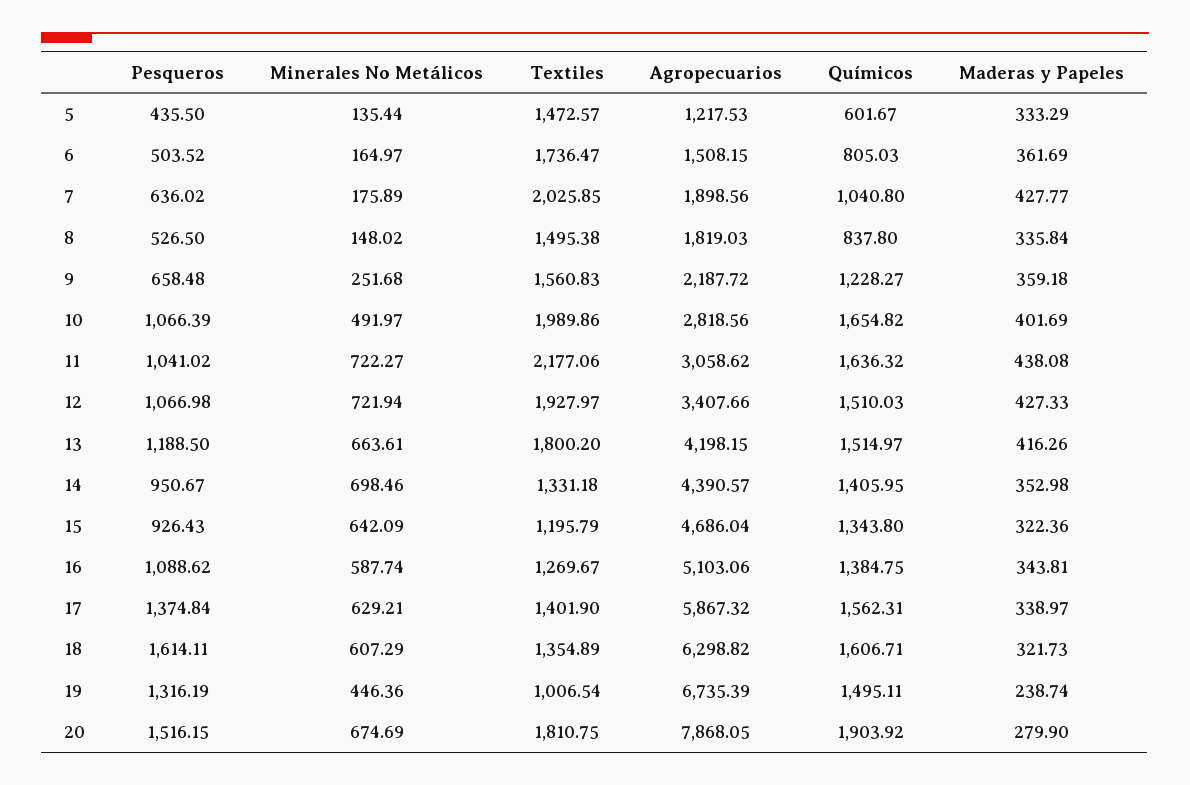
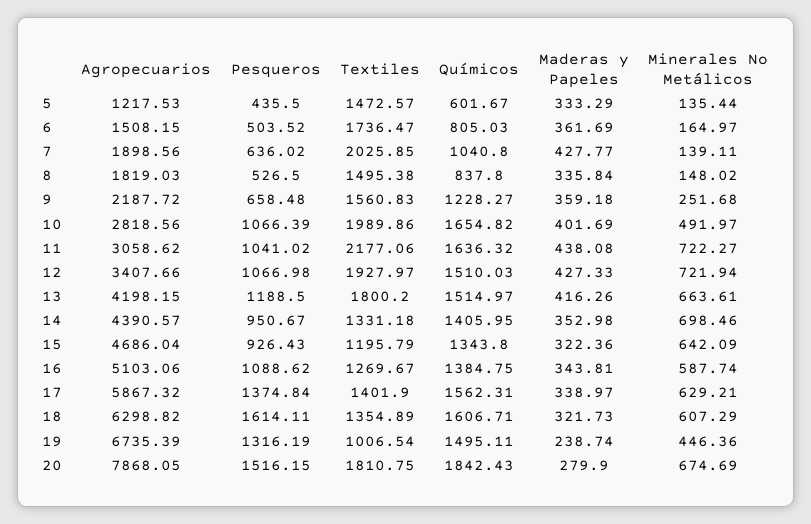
  {
    "Pesqueros": {
      "5": 435.5,
      "6": 503.52,
      "7": 636.02,
      "8": 526.5,
      "9": 658.48,
      "10": 1066.39,
      "11": 1041.02,
      "12": 1066.98,
      "13": 1188.5,
      "14": 950.67,
      "15": 926.43,
      "16": 1088.62,
      "17": 1374.84,
      "18": 1614.11,
      "19": 1316.19,
      "20": 1516.15
    },
    "Minerales No Metálicos": {
      "5": 135.44,
      "6": 164.97,
-     "7": 175.89,
+     "7": 139.11,
      "8": 148.02,
      "9": 251.68,
      "10": 491.97,
      "11": 722.27,
      "12": 721.94,
      "13": 663.61,
      "14": 698.46,
      "15": 642.09,
      "16": 587.74,
      "17": 629.21,
      "18": 607.29,
      "19": 446.36,
      "20": 674.69
    },
    "Textiles": {
      "5": 1472.57,
      "6": 1736.47,
      "7": 2025.85,
      "8": 1495.38,
      "9": 1560.83,
      "10": 1989.86,
      "11": 2177.06,
      "12": 1927.97,
      "13": 1800.2,
      "14": 1331.18,
      "15": 1195.79,
      "16": 1269.67,
      "17": 1401.9,
      "18": 1354.89,
      "19": 1006.54,
      "20": 1810.75
    },
    "Agropecuarios": {
      "5": 1217.53,
      "6": 1508.15,
      "7": 1898.56,
      "8": 1819.03,
      "9": 2187.72,
      "10": 2818.56,
      "11": 3058.62,
      "12": 3407.66,
      "13": 4198.15,
      "14": 4390.57,
      "15": 4686.04,
      "16": 5103.06,
      "17": 5867.32,
      "18": 6298.82,
      "19": 6735.39,
      "20": 7868.05
    },
    "Químicos": {
      "5": 601.67,
      "6": 805.03,
      "7": 1040.8,
      "8": 837.8,
      "9": 1228.27,
      "10": 1654.82,
      "11": 1636.32,
      "12": 1510.03,
      "13": 1514.97,
      "14": 1405.95,
      "15": 1343.8,
      "16": 1384.75,
      "17": 1562.31,
      "18": 1606.71,
      "19": 1495.11,
-     "20": 1903.92
+     "20": 1842.43
    },
    "Maderas y Papeles": {
      "5": 333.29,
      "6": 361.69,
      "7": 427.77,
      "8": 335.84,
      "9": 359.18,
      "10": 401.69,
      "11": 438.08,
      "12": 427.33,
      "13": 416.26,
      "14": 352.98,
      "15": 322.36,
      "16": 343.81,
      "17": 338.97,
      "18": 321.73,
      "19": 238.74,
      "20": 279.9
    }
  }

